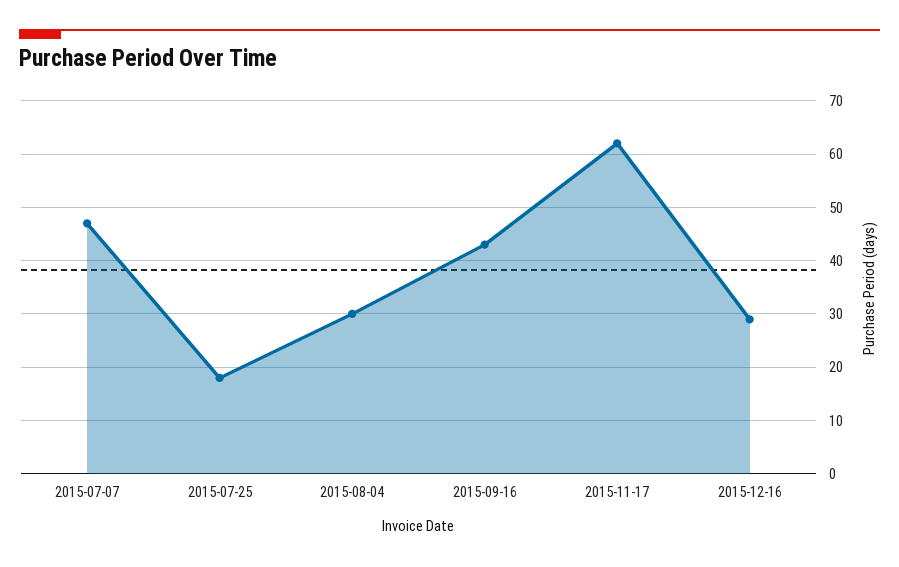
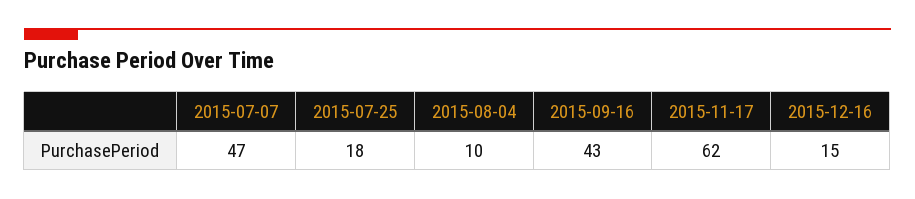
  {
    "2015-07-07": 47,
    "2015-07-25": 18,
-   "2015-08-04": 30,
+   "2015-08-04": 10,
    "2015-09-16": 43,
    "2015-11-17": 62,
-   "2015-12-16": 30
+   "2015-12-16": 15
  }

